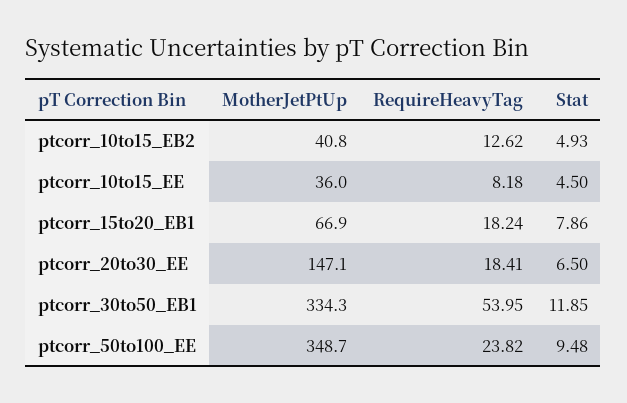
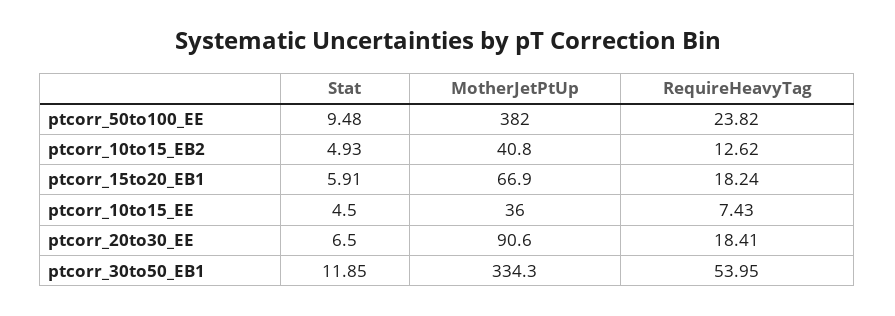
  {
    "MotherJetPtUp": {
      "ptcorr_10to15_EB2": 40.8,
      "ptcorr_10to15_EE": 36,
      "ptcorr_15to20_EB1": 66.9,
-     "ptcorr_20to30_EE": 147.1,
+     "ptcorr_20to30_EE": 90.6,
      "ptcorr_30to50_EB1": 334.3,
-     "ptcorr_50to100_EE": 348.7
+     "ptcorr_50to100_EE": 382
    },
    "RequireHeavyTag": {
      "ptcorr_10to15_EB2": 12.62,
-     "ptcorr_10to15_EE": 8.18,
+     "ptcorr_10to15_EE": 7.43,
      "ptcorr_15to20_EB1": 18.24,
      "ptcorr_20to30_EE": 18.41,
      "ptcorr_30to50_EB1": 53.95,
      "ptcorr_50to100_EE": 23.82
    },
    "Stat": {
      "ptcorr_10to15_EB2": 4.93,
      "ptcorr_10to15_EE": 4.5,
-     "ptcorr_15to20_EB1": 7.86,
+     "ptcorr_15to20_EB1": 5.91,
      "ptcorr_20to30_EE": 6.5,
      "ptcorr_30to50_EB1": 11.85,
      "ptcorr_50to100_EE": 9.48
    }
  }

